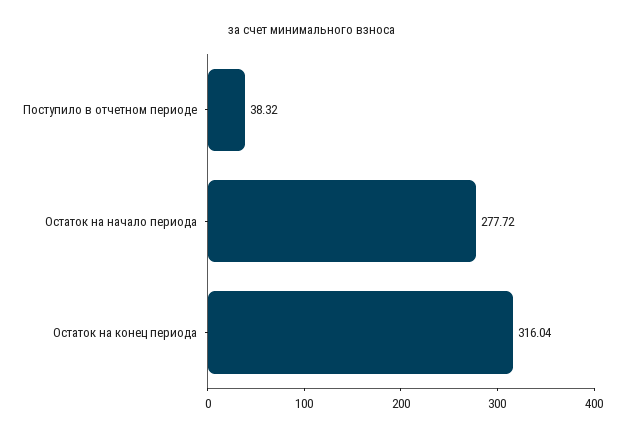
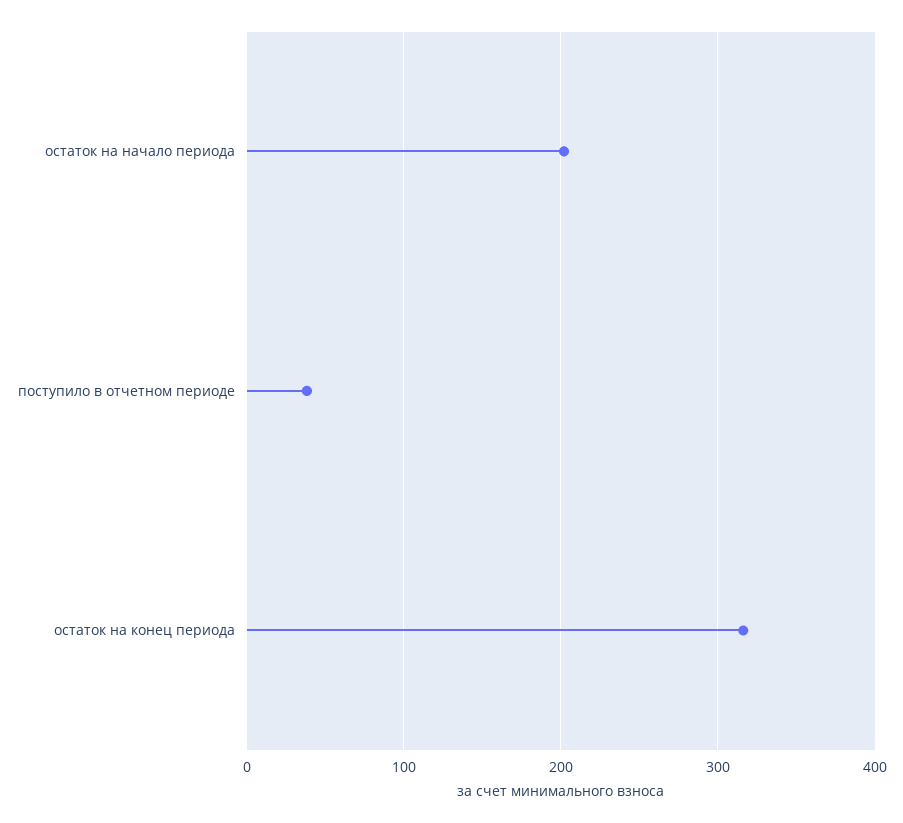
  {
    "Поступило в отчетном периоде": 38.32,
-   "Остаток на начало периода": 277.72,
+   "Остаток на начало периода": 200,
    "Остаток на конец периода": 316.04
  }

